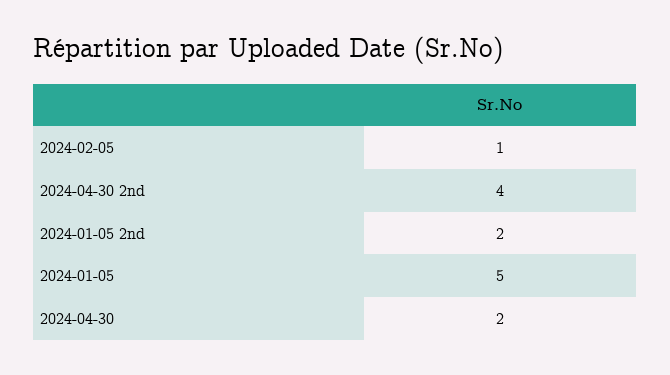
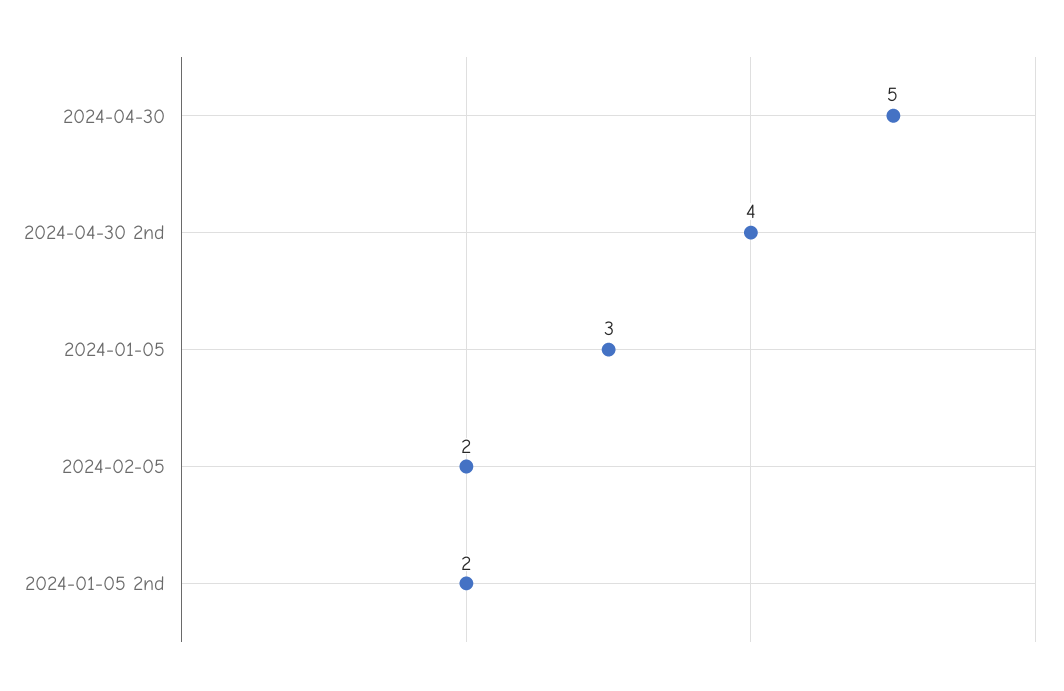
  {
-   "2024-02-05": 1,
+   "2024-02-05": 2,
    "2024-04-30 2nd": 4,
    "2024-01-05 2nd": 2,
-   "2024-01-05": 5,
+   "2024-01-05": 3,
-   "2024-04-30": 2
+   "2024-04-30": 5
  }

